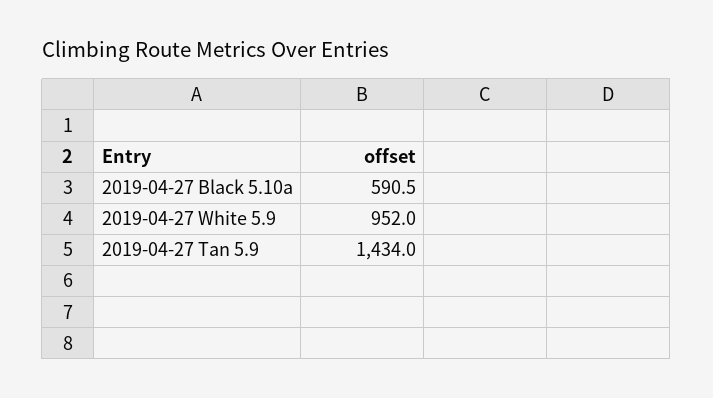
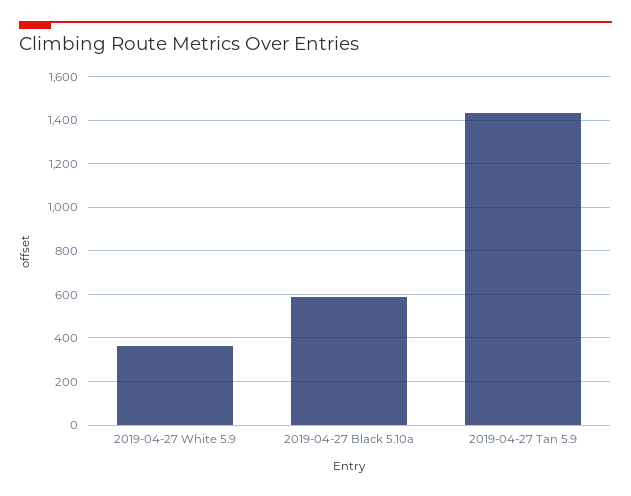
  {
    "2019-04-27 Black 5.10a": 590.5,
-   "2019-04-27 White 5.9": 952,
+   "2019-04-27 White 5.9": 350,
    "2019-04-27 Tan 5.9": 1434
  }

